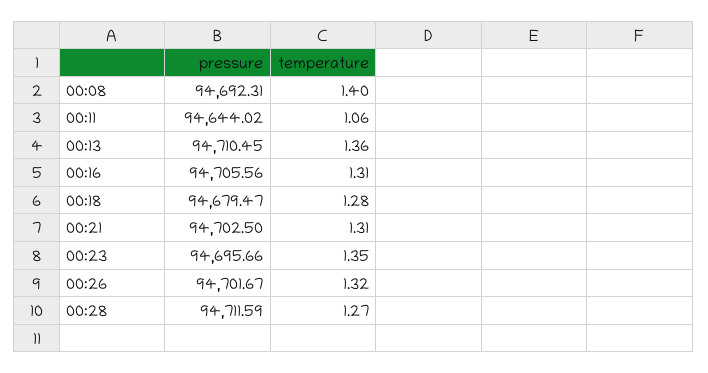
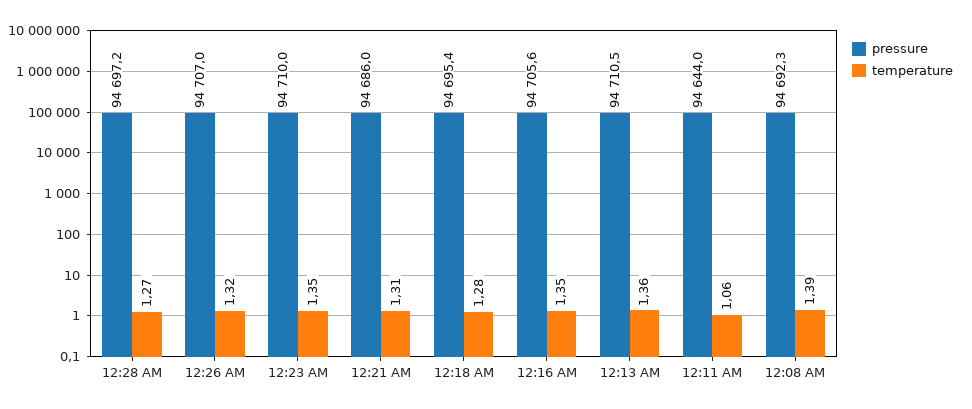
  {
    "pressure": {
      "00:08": 94692.31,
      "00:11": 94644.02,
      "00:13": 94710.45,
      "00:16": 94705.56,
-     "00:18": 94679.47,
+     "00:18": 94695.4,
-     "00:21": 94702.5,
+     "00:21": 94686,
-     "00:23": 94695.66,
+     "00:23": 94710,
-     "00:26": 94701.67,
+     "00:26": 94707,
-     "00:28": 94711.59
+     "00:28": 94697.2
    },
    "temperature": {
-     "00:08": 1.4,
+     "00:08": 1.39,
      "00:11": 1.06,
      "00:13": 1.36,
-     "00:16": 1.31,
+     "00:16": 1.35,
      "00:18": 1.28,
      "00:21": 1.31,
      "00:23": 1.35,
      "00:26": 1.32,
      "00:28": 1.27
    }
  }

